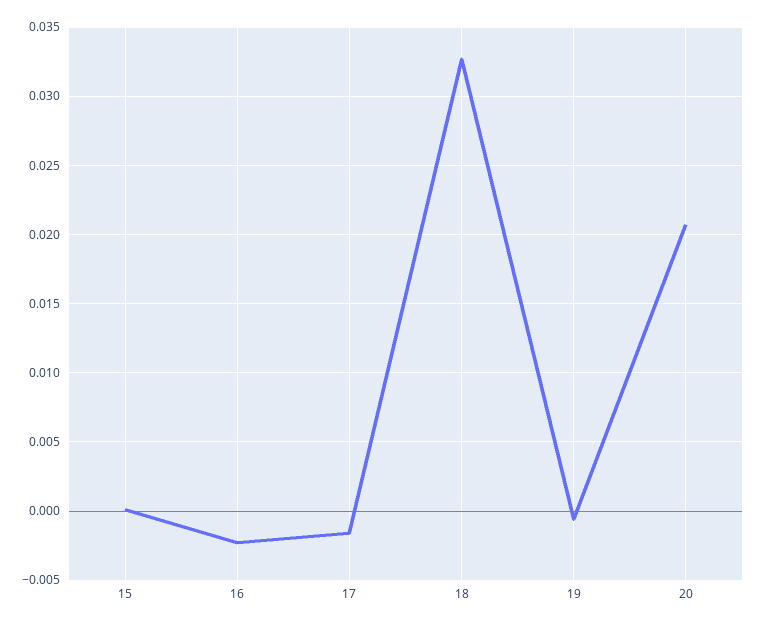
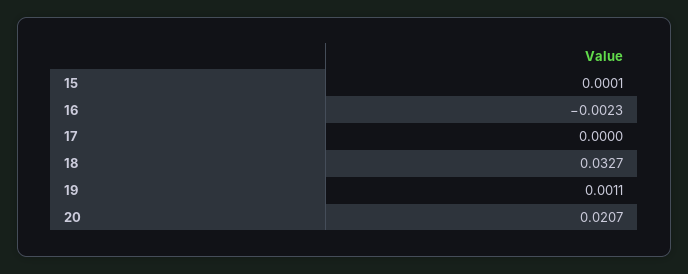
  {
    "15": 0.0001,
    "16": -0.0023,
-   "17": -0.0015,
+   "17": 0,
    "18": 0.0327,
-   "19": -0.0005,
+   "19": 0.0011,
    "20": 0.0207
  }

